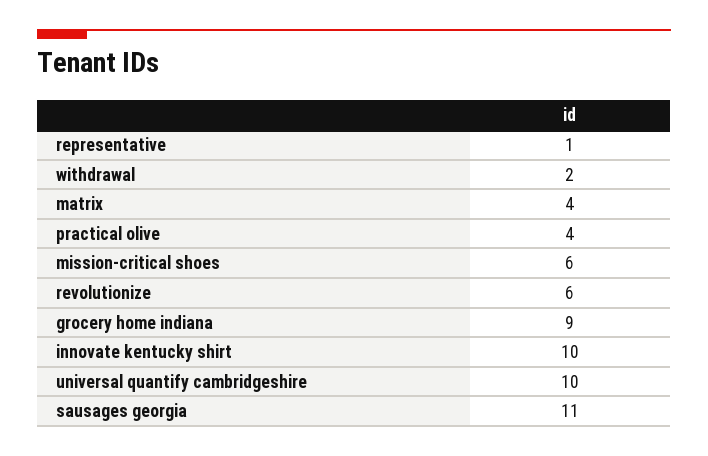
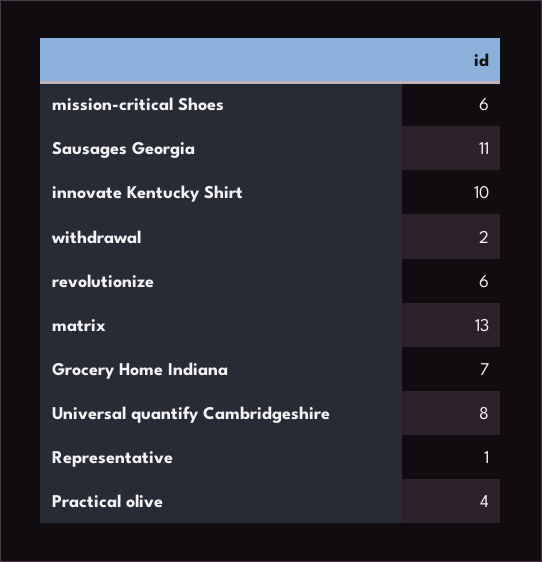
  {
    "representative": 1,
    "withdrawal": 2,
-   "matrix": 4,
+   "matrix": 13,
    "practical olive": 4,
    "mission-critical shoes": 6,
    "revolutionize": 6,
-   "grocery home indiana": 9,
+   "grocery home indiana": 7,
    "innovate kentucky shirt": 10,
-   "universal quantify cambridgeshire": 10,
+   "universal quantify cambridgeshire": 8,
    "sausages georgia": 11
  }

